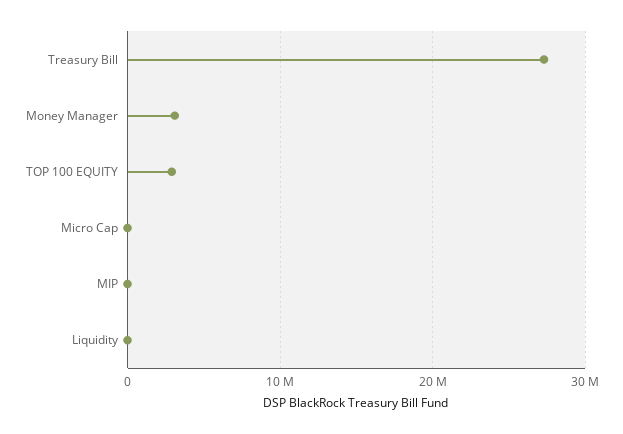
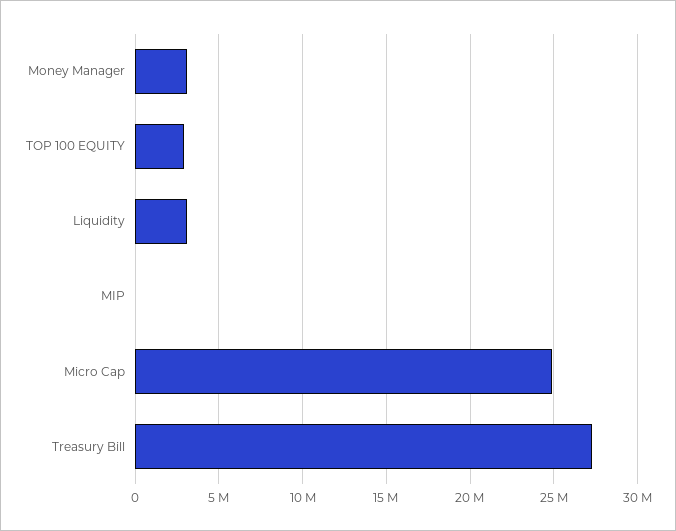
  {
    "Treasury Bill": 27500000,
    "Money Manager": 3000000,
    "TOP 100 EQUITY": 3000000,
-   "Micro Cap": 0,
+   "Micro Cap": 25000000,
    "MIP": 0,
-   "Liquidity": 0
+   "Liquidity": 3000000
  }

